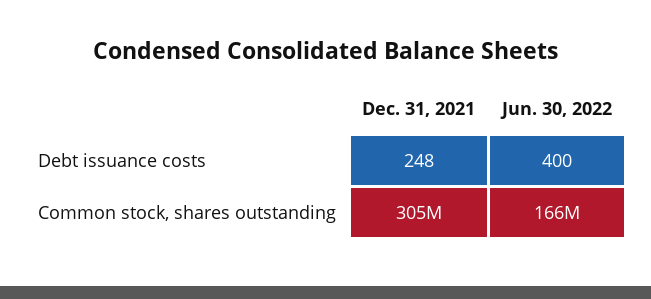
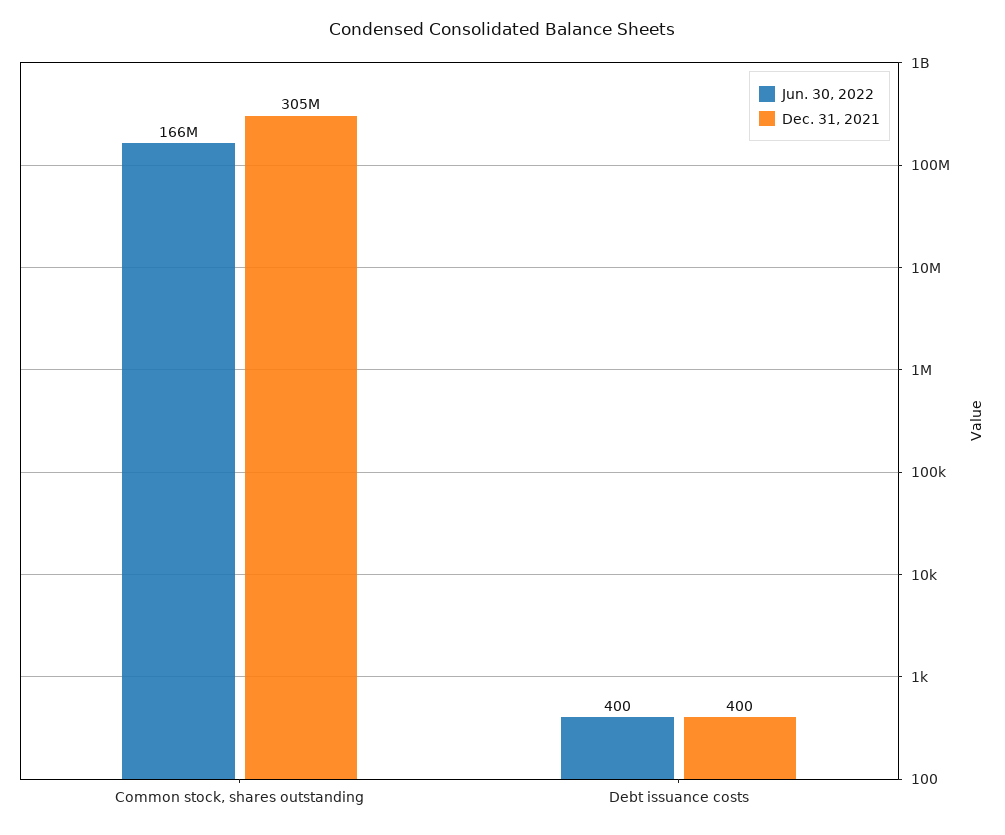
  {
    "Dec. 31, 2021": {
-     "Debt issuance costs": 248,
+     "Debt issuance costs": 400,
      "Common stock, shares outstanding": 305000000
    },
    "Jun. 30, 2022": {
      "Debt issuance costs": 400,
      "Common stock, shares outstanding": 166000000
    }
  }

